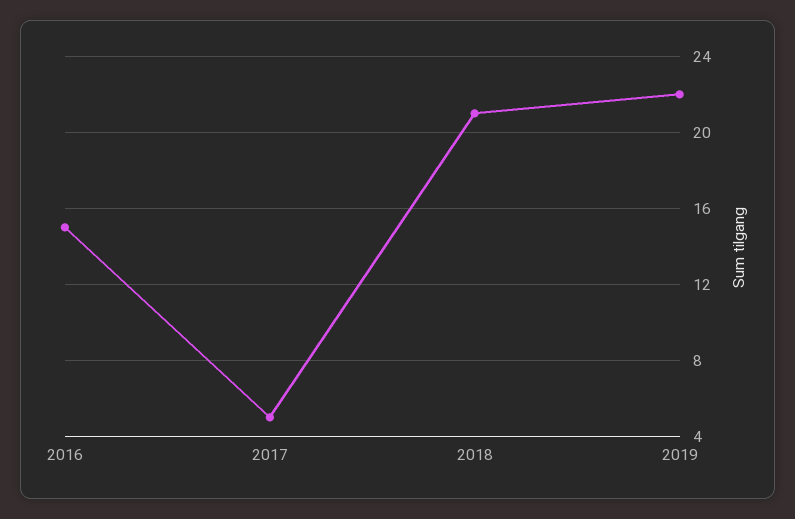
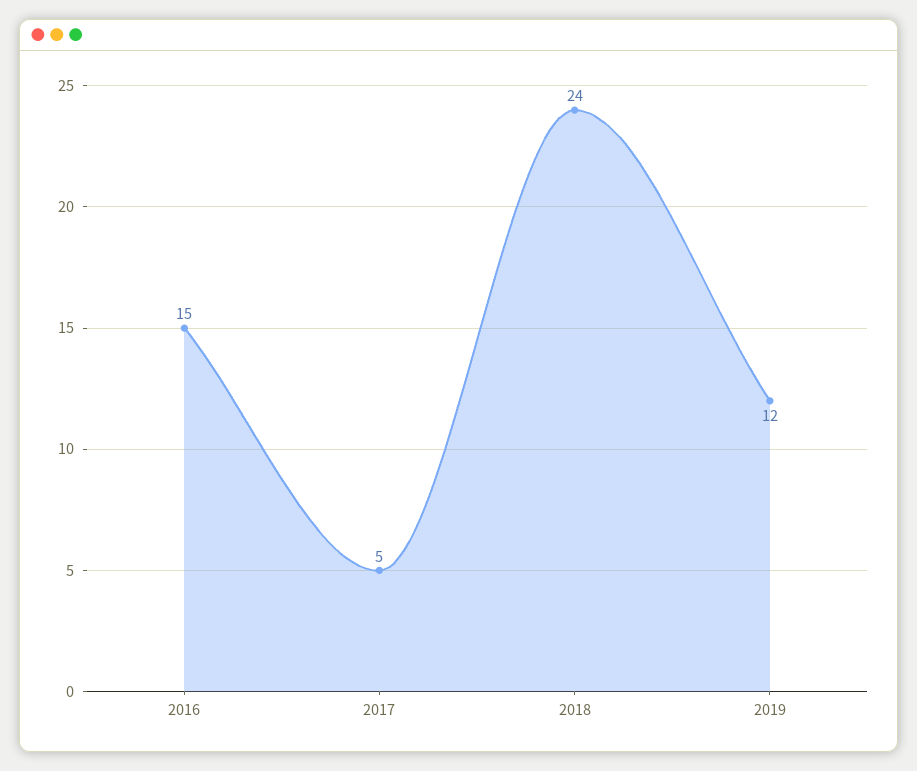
  {
    "2016": 15,
    "2017": 5,
-   "2018": 21,
+   "2018": 24,
-   "2019": 22
+   "2019": 12
  }

